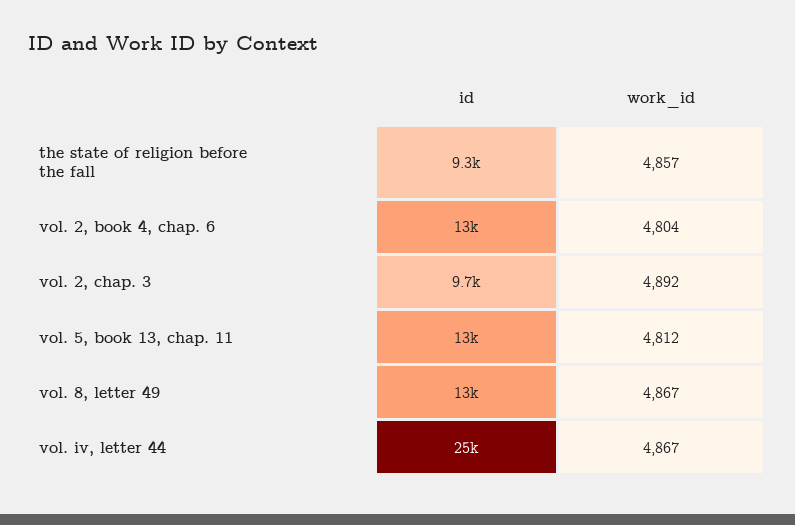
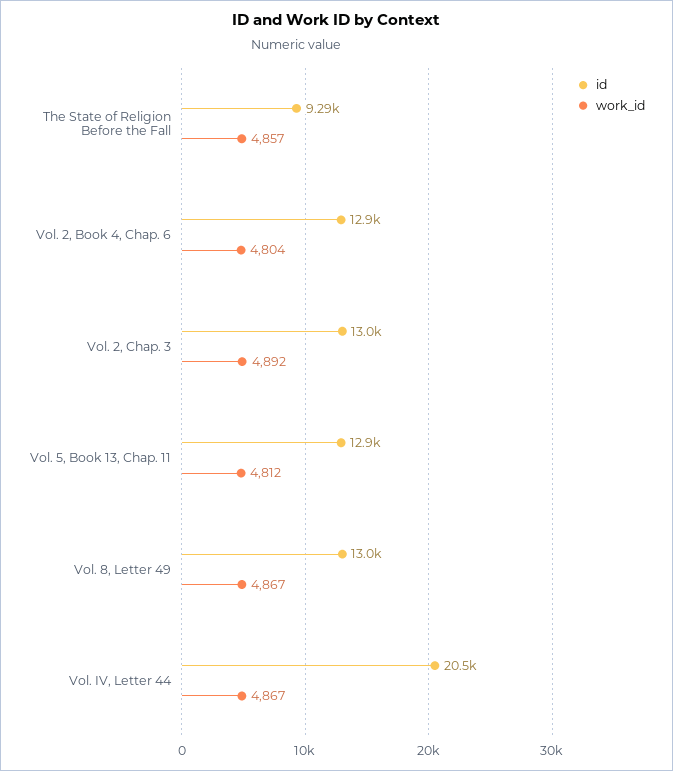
  {
    "id": {
      "the state of religion before the fall": 9290,
      "vol. 2, book 4, chap. 6": 12900,
-     "vol. 2, chap. 3": 9700,
+     "vol. 2, chap. 3": 13000,
      "vol. 5, book 13, chap. 11": 12900,
      "vol. 8, letter 49": 13000,
-     "vol. iv, letter 44": 25000
+     "vol. iv, letter 44": 20500
    },
    "work_id": {
      "the state of religion before the fall": 4857,
      "vol. 2, book 4, chap. 6": 4804,
      "vol. 2, chap. 3": 4892,
      "vol. 5, book 13, chap. 11": 4812,
      "vol. 8, letter 49": 4867,
      "vol. iv, letter 44": 4867
    }
  }

